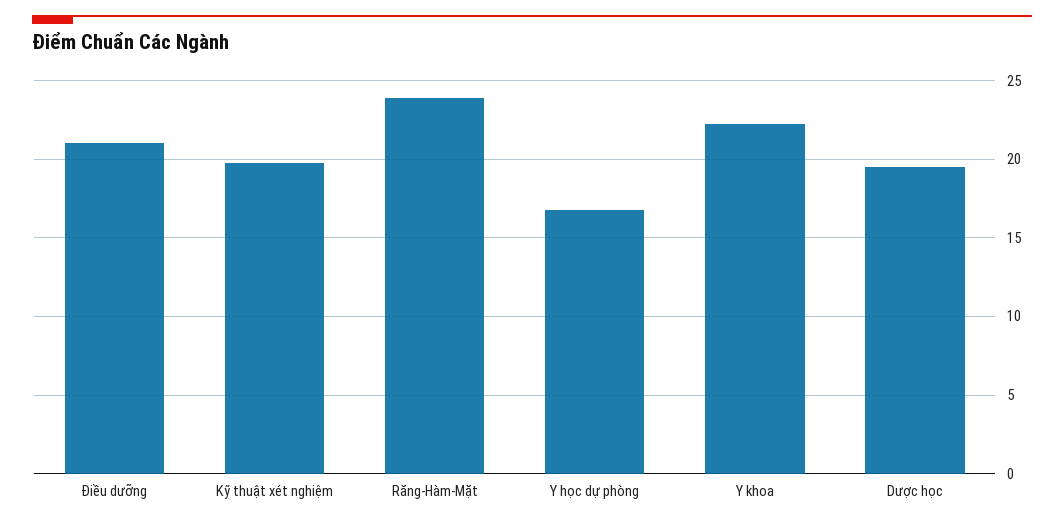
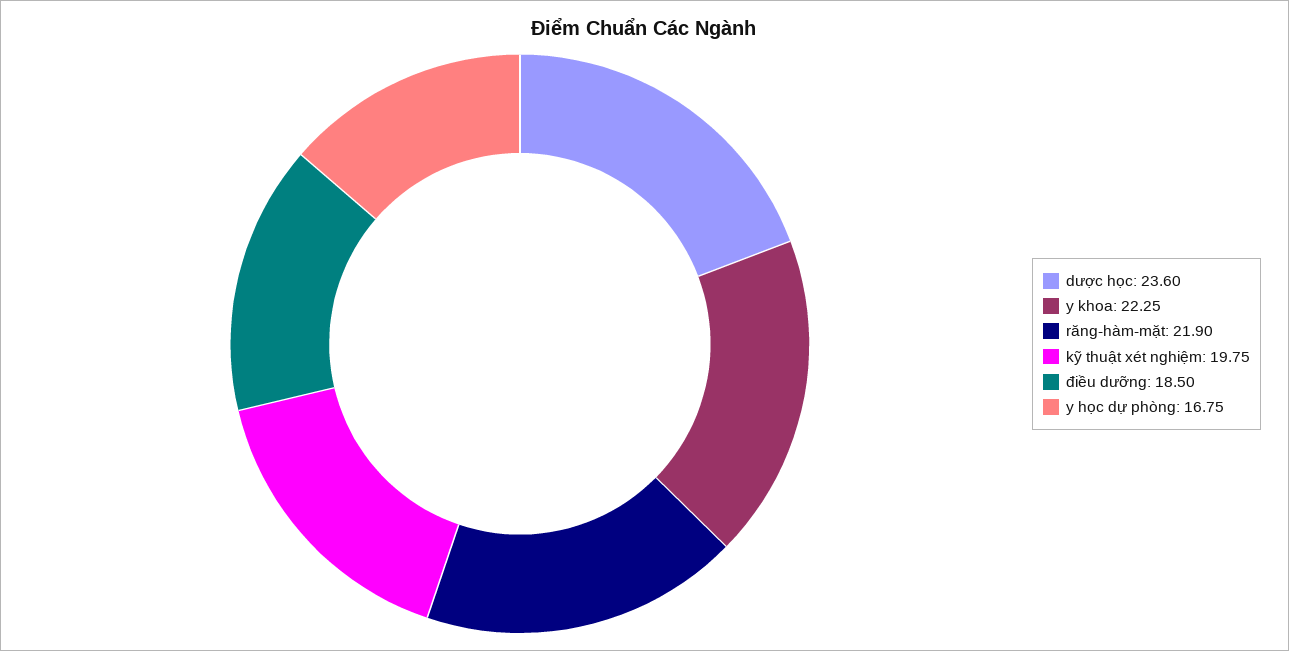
  {
-   "Điều dưỡng": 21,
+   "Điều dưỡng": 18.5,
    "Kỹ thuật xét nghiệm": 19.75,
-   "Răng-Hàm-Mặt": 24,
+   "Răng-Hàm-Mặt": 21.9,
    "Y học dự phòng": 16.75,
    "Y khoa": 22.25,
-   "Dược học": 19.5
+   "Dược học": 23.6
  }

